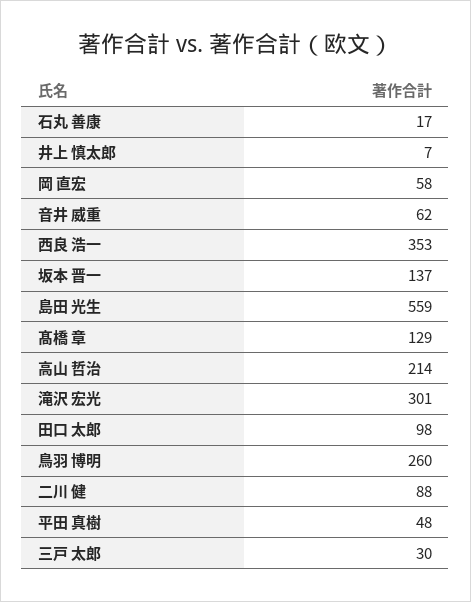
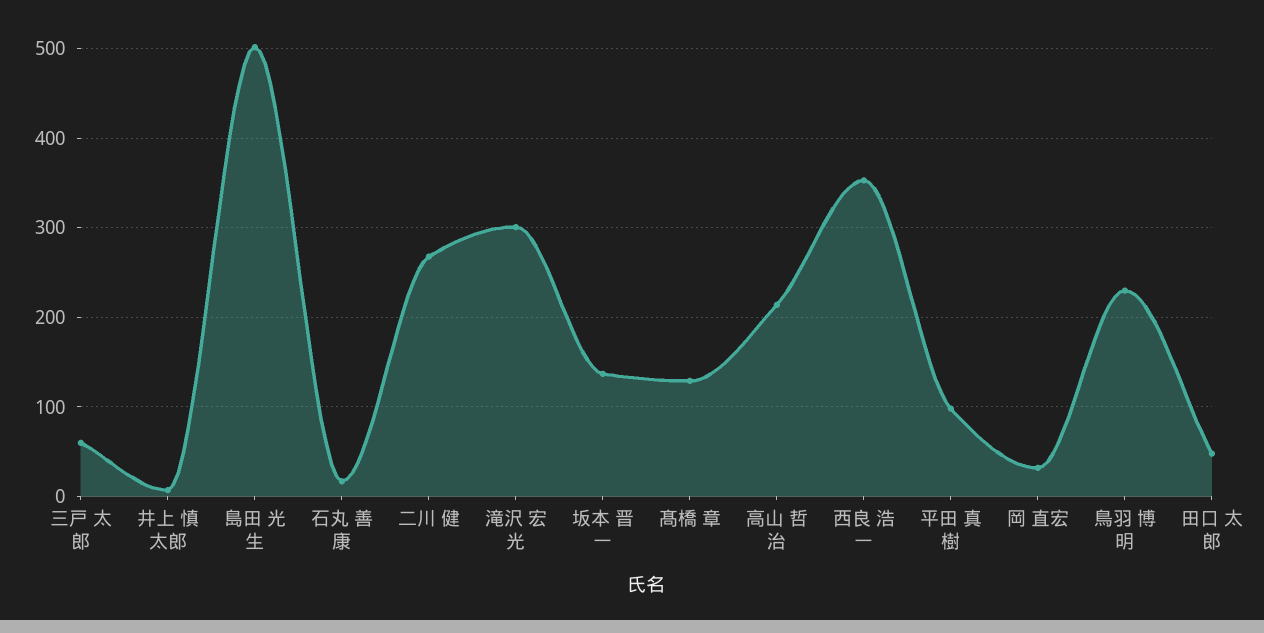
  {
    "石丸 善康": 17,
    "井上 慎太郎": 7,
-   "岡 直宏": 58,
+   "岡 直宏": 30,
-   "音井 威重": 62,
    "西良 浩一": 353,
    "坂本 晋一": 137,
-   "島田 光生": 559,
+   "島田 光生": 500,
    "髙橋 章": 129,
    "高山 哲治": 214,
    "滝沢 宏光": 301,
-   "田口 太郎": 98,
+   "田口 太郎": 50,
-   "鳥羽 博明": 260,
+   "鳥羽 博明": 230,
-   "二川 健": 88,
+   "二川 健": 270,
-   "平田 真樹": 48,
+   "平田 真樹": 100,
-   "三戸 太郎": 30
+   "三戸 太郎": 60
  }

